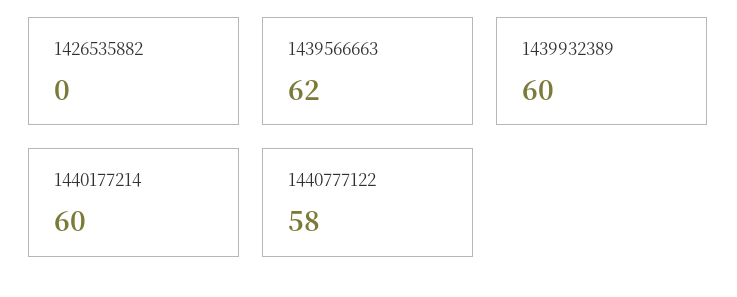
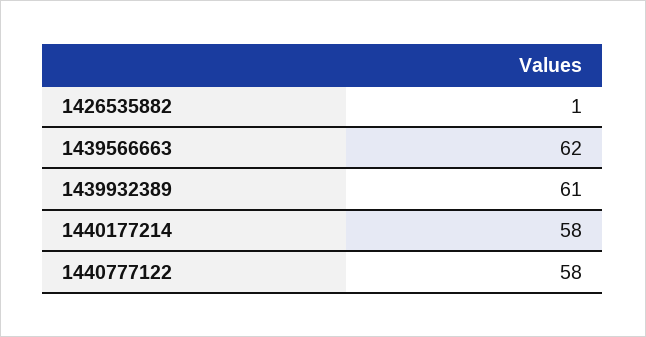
  {
-   "1426535882": 0,
+   "1426535882": 1,
    "1439566663": 62,
-   "1439932389": 60,
+   "1439932389": 61,
-   "1440177214": 60,
+   "1440177214": 58,
    "1440777122": 58
  }

